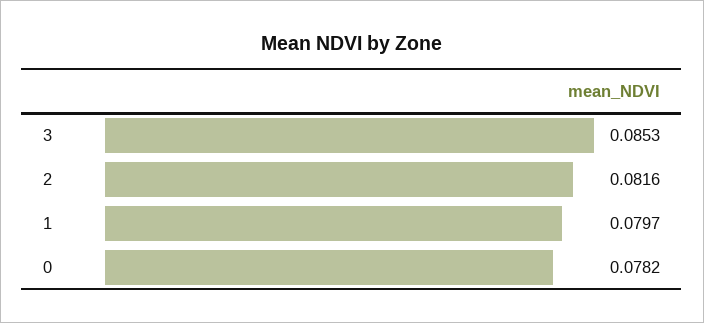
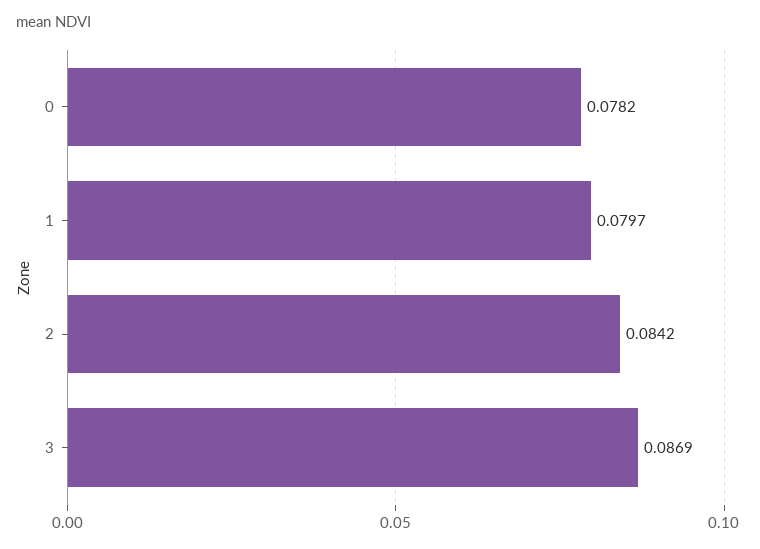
  {
-   "3": 0.0853,
+   "3": 0.0869,
-   "2": 0.0816,
+   "2": 0.0842,
    "1": 0.0797,
    "0": 0.0782
  }

